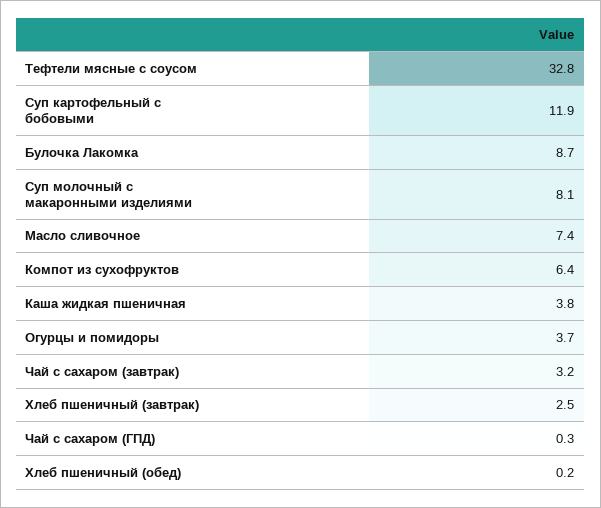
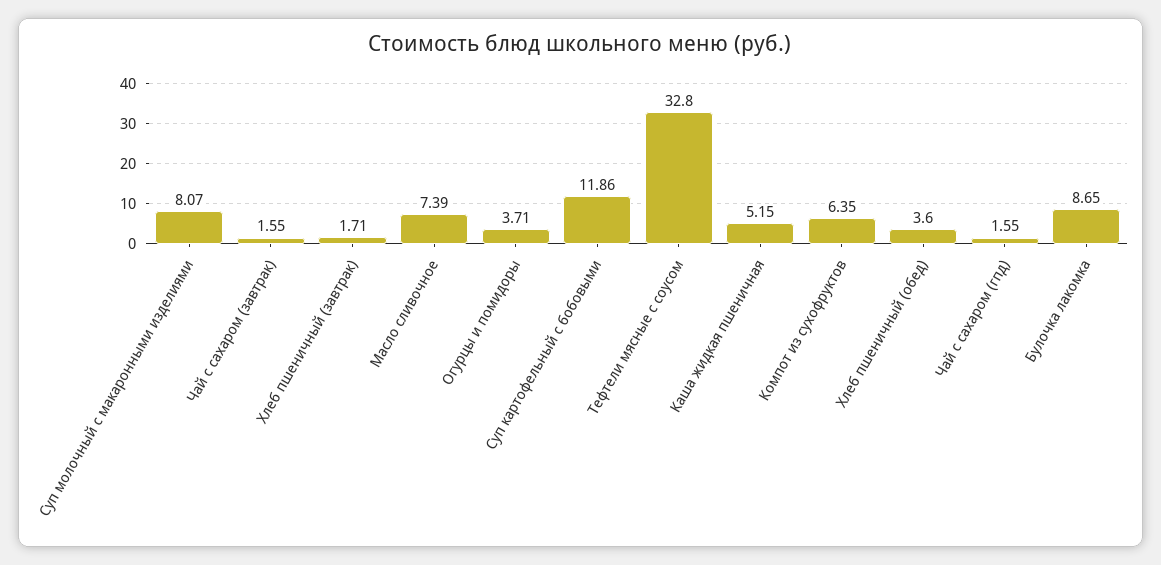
  {
    "Тефтели мясные с соусом": 32.8,
    "Суп картофельный с бобовыми": 11.86,
    "Булочка Лакомка": 8.65,
    "Суп молочный с макаронными изделиями": 8.07,
    "Масло сливочное": 7.39,
    "Компот из сухофруктов": 6.35,
-   "Каша жидкая пшеничная": 3.8,
+   "Каша жидкая пшеничная": 5.15,
    "Огурцы и помидоры": 3.71,
-   "Чай с сахаром (завтрак)": 3.2,
+   "Чай с сахаром (завтрак)": 1.55,
-   "Хлеб пшеничный (завтрак)": 2.5,
+   "Хлеб пшеничный (завтрак)": 1.71,
-   "Чай с сахаром (ГПД)": 0.3,
+   "Чай с сахаром (ГПД)": 1.55,
-   "Хлеб пшеничный (обед)": 0.2
+   "Хлеб пшеничный (обед)": 3.6
  }

